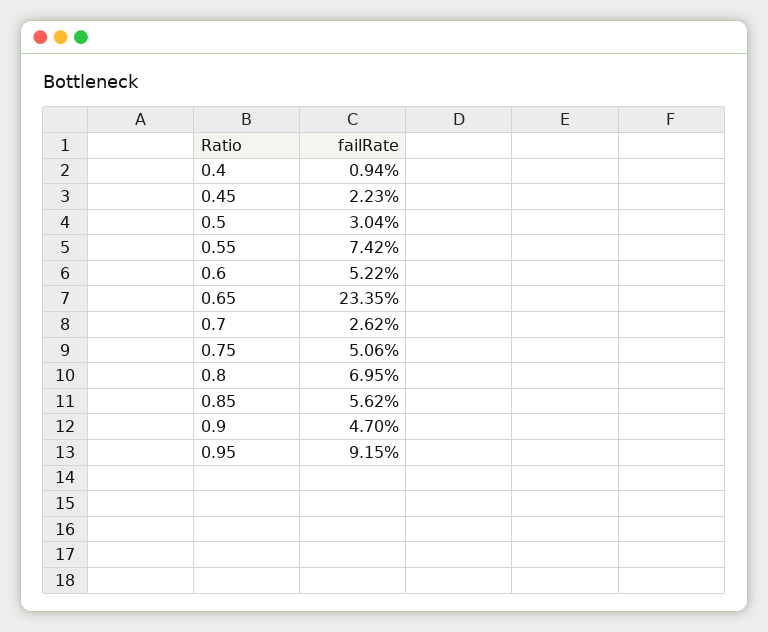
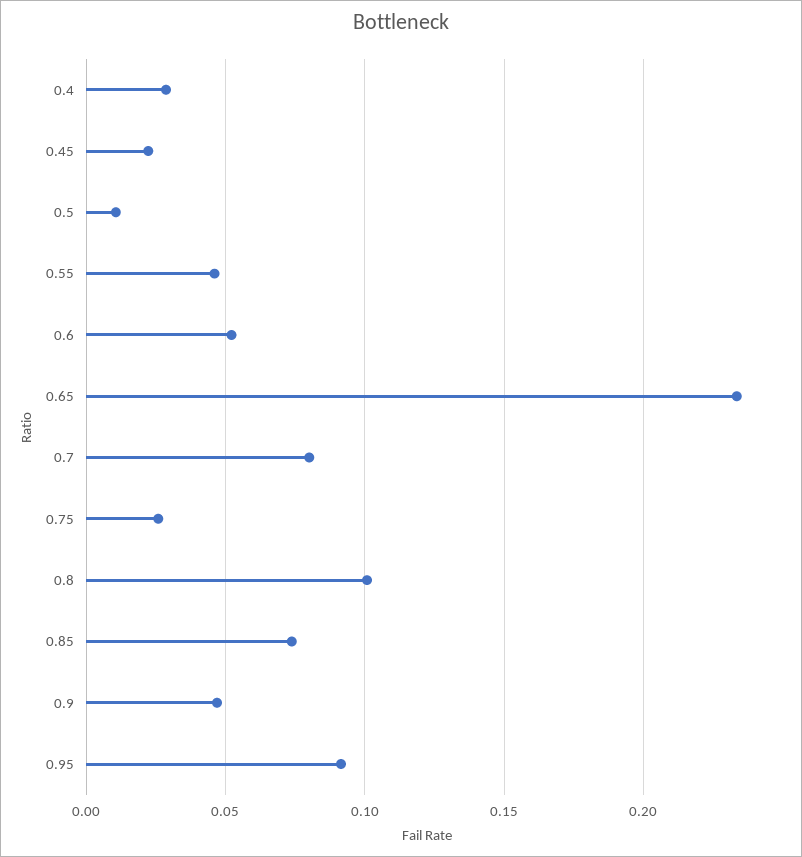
  {
-   "0.4": 0.0094,
+   "0.4": 0.03,
    "0.45": 0.0223,
-   "0.5": 0.0304,
+   "0.5": 0.01,
-   "0.55": 0.0742,
+   "0.55": 0.045,
    "0.6": 0.0522,
    "0.65": 0.2335,
-   "0.7": 0.0262,
+   "0.7": 0.08,
-   "0.75": 0.0506,
+   "0.75": 0.025,
-   "0.8": 0.0695,
+   "0.8": 0.1,
-   "0.85": 0.0562,
+   "0.85": 0.075,
    "0.9": 0.047,
    "0.95": 0.0915
  }

